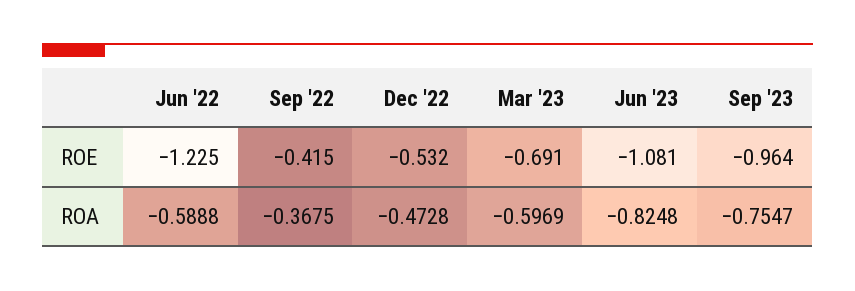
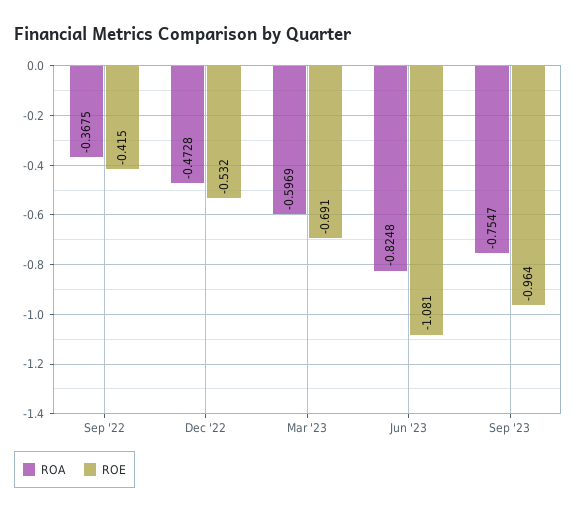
  {
    "ROE": {
-     "Jun '22": -1.225,
      "Sep '22": -0.415,
      "Dec '22": -0.532,
      "Mar '23": -0.691,
      "Jun '23": -1.081,
      "Sep '23": -0.964
    },
    "ROA": {
-     "Jun '22": -0.5888,
      "Sep '22": -0.3675,
      "Dec '22": -0.4728,
      "Mar '23": -0.5969,
      "Jun '23": -0.8248,
      "Sep '23": -0.7547
    }
  }

